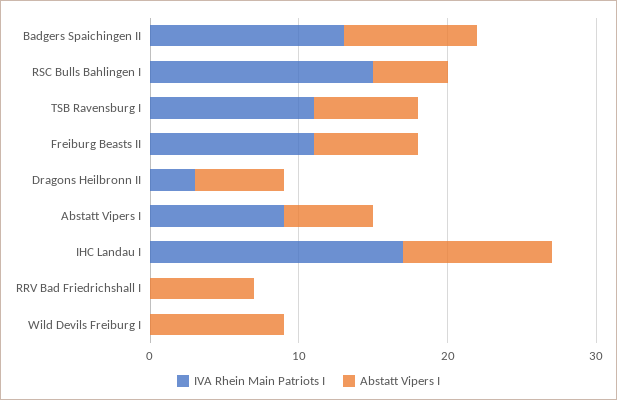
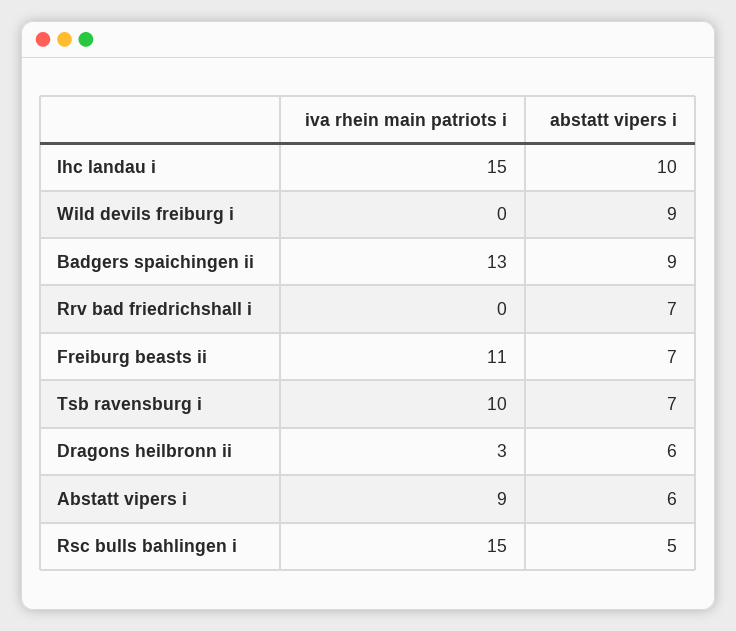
  {
    "IVA Rhein Main Patriots I": {
      "Badgers Spaichingen II": 13,
      "RSC Bulls Bahlingen I": 15,
-     "TSB Ravensburg I": 11,
+     "TSB Ravensburg I": 10,
      "Freiburg Beasts II": 11,
      "Dragons Heilbronn II": 3,
      "Abstatt Vipers I": 9,
-     "IHC Landau I": 17,
+     "IHC Landau I": 15,
      "RRV Bad Friedrichshall I": 0,
      "Wild Devils Freiburg I": 0
    },
    "Abstatt Vipers I": {
      "Badgers Spaichingen II": 9,
      "RSC Bulls Bahlingen I": 5,
      "TSB Ravensburg I": 7,
      "Freiburg Beasts II": 7,
      "Dragons Heilbronn II": 6,
      "Abstatt Vipers I": 6,
      "IHC Landau I": 10,
      "RRV Bad Friedrichshall I": 7,
      "Wild Devils Freiburg I": 9
    }
  }

